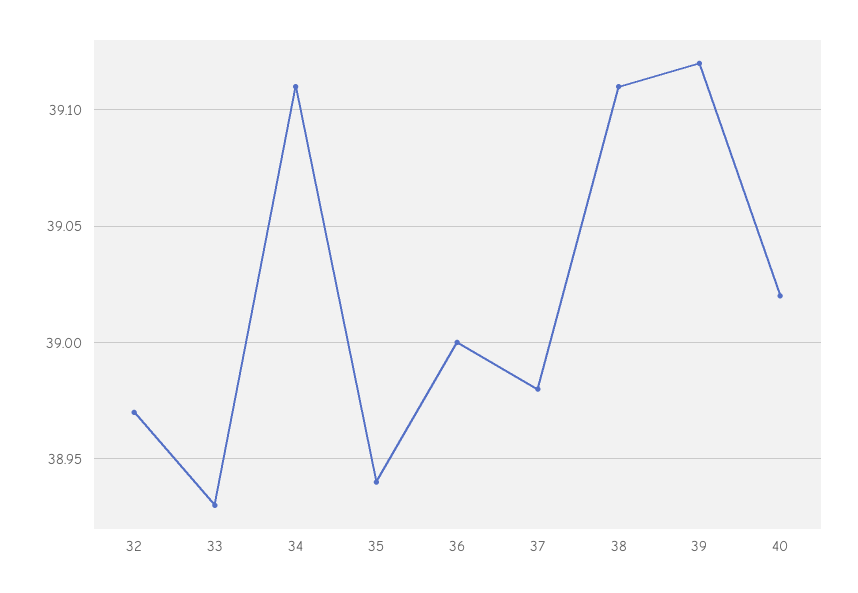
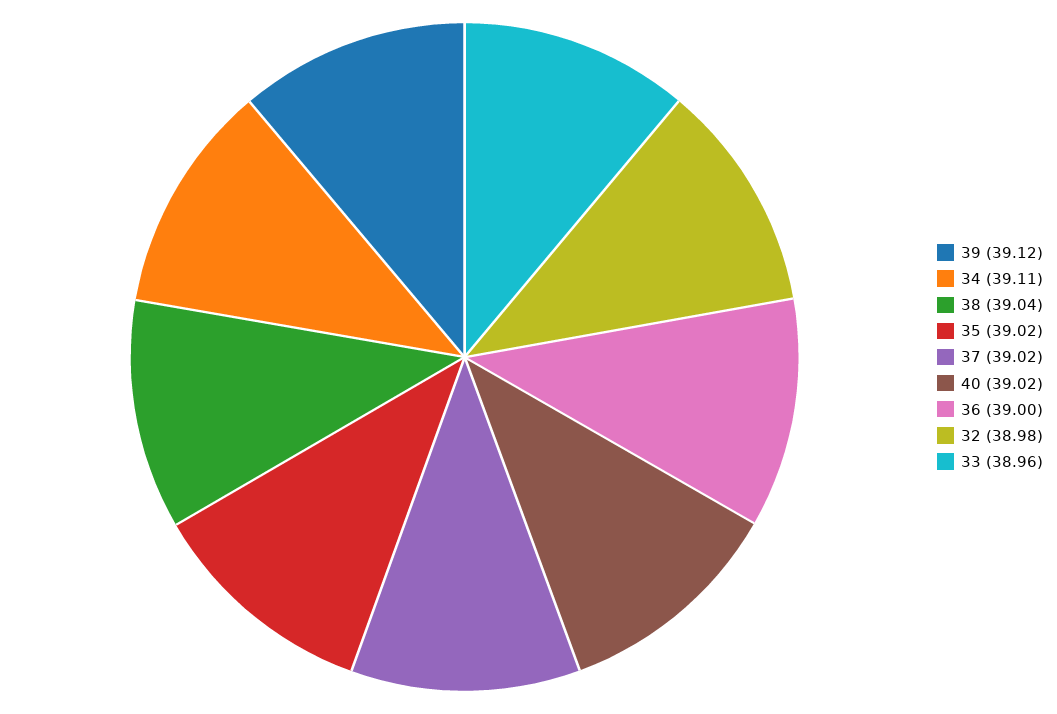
  {
-   "32": 38.97,
+   "32": 38.98,
-   "33": 38.93,
+   "33": 38.96,
    "34": 39.11,
-   "35": 38.94,
+   "35": 39.02,
    "36": 39,
-   "37": 38.98,
+   "37": 39.02,
-   "38": 39.11,
+   "38": 39.04,
    "39": 39.12,
    "40": 39.02
  }

